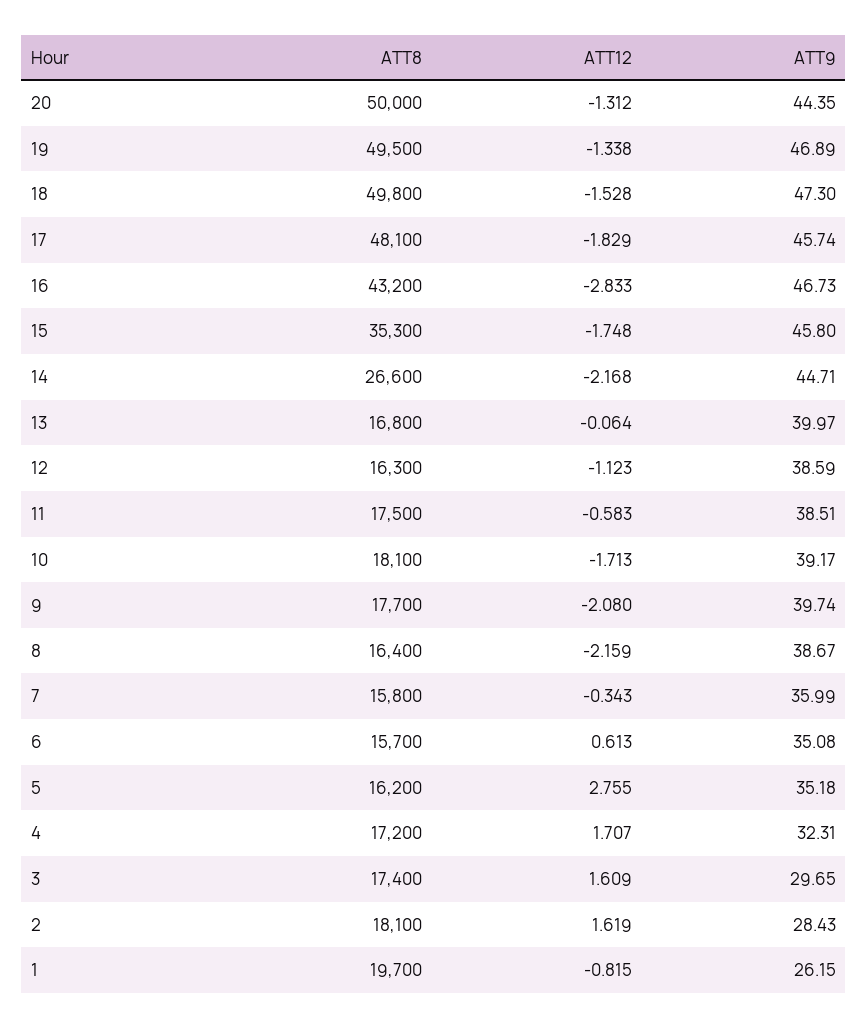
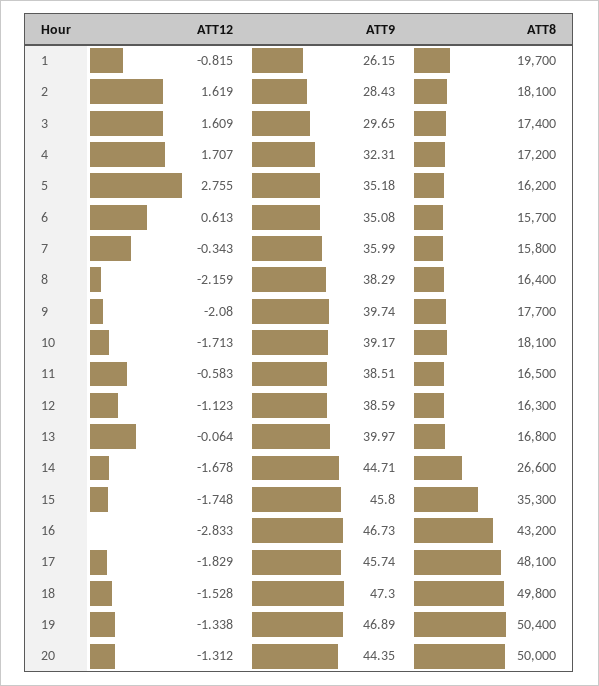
  {
    "ATT8": {
      "20": 50000,
-     "19": 49500,
+     "19": 50400,
      "18": 49800,
      "17": 48100,
      "16": 43200,
      "15": 35300,
      "14": 26600,
      "13": 16800,
      "12": 16300,
-     "11": 17500,
+     "11": 16500,
      "10": 18100,
      "9": 17700,
      "8": 16400,
      "7": 15800,
      "6": 15700,
      "5": 16200,
      "4": 17200,
      "3": 17400,
      "2": 18100,
      "1": 19700
    },
    "ATT12": {
      "20": -1.312,
      "19": -1.338,
      "18": -1.528,
      "17": -1.829,
      "16": -2.833,
      "15": -1.748,
-     "14": -2.168,
+     "14": -1.678,
      "13": -0.064,
      "12": -1.123,
      "11": -0.583,
      "10": -1.713,
      "9": -2.08,
      "8": -2.159,
      "7": -0.343,
      "6": 0.613,
      "5": 2.755,
      "4": 1.707,
      "3": 1.609,
      "2": 1.619,
      "1": -0.815
    },
    "ATT9": {
      "20": 44.35,
      "19": 46.89,
      "18": 47.3,
      "17": 45.74,
      "16": 46.73,
      "15": 45.8,
      "14": 44.71,
      "13": 39.97,
      "12": 38.59,
      "11": 38.51,
      "10": 39.17,
      "9": 39.74,
-     "8": 38.67,
+     "8": 38.29,
      "7": 35.99,
      "6": 35.08,
      "5": 35.18,
      "4": 32.31,
      "3": 29.65,
      "2": 28.43,
      "1": 26.15
    }
  }

